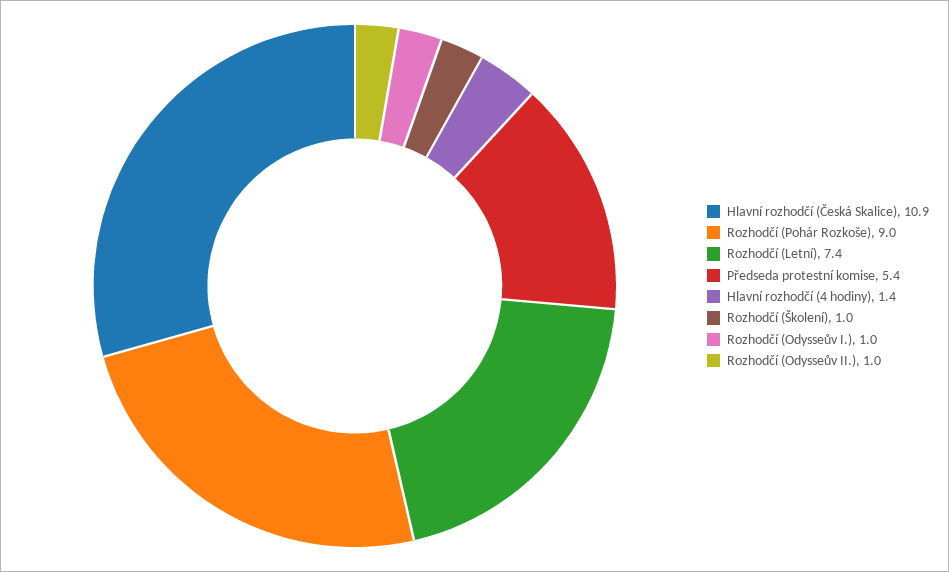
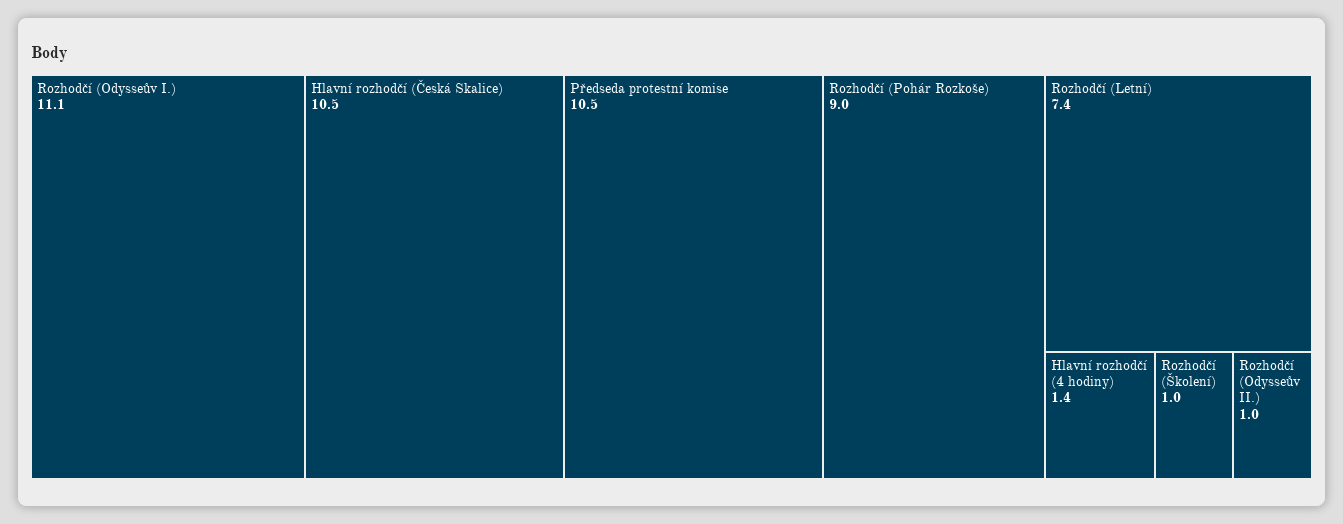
  {
-   "Hlavní rozhodčí (Česká Skalice)": 10.9,
+   "Hlavní rozhodčí (Česká Skalice)": 10.5,
    "Rozhodčí (Pohár Rozkoše)": 9,
    "Rozhodčí (Letní)": 7.4,
-   "Předseda protestní komise": 5.4,
+   "Předseda protestní komise": 10.5,
    "Hlavní rozhodčí (4 hodiny)": 1.4,
    "Rozhodčí (Školení)": 1,
-   "Rozhodčí (Odysseův I.)": 1,
+   "Rozhodčí (Odysseův I.)": 11.1,
    "Rozhodčí (Odysseův II.)": 1
  }

